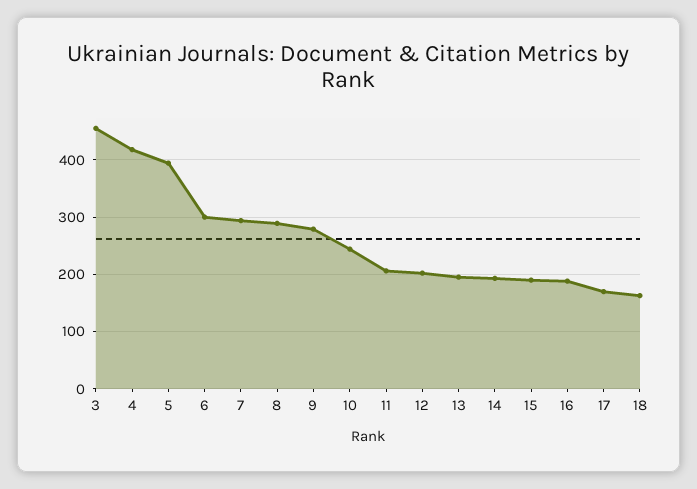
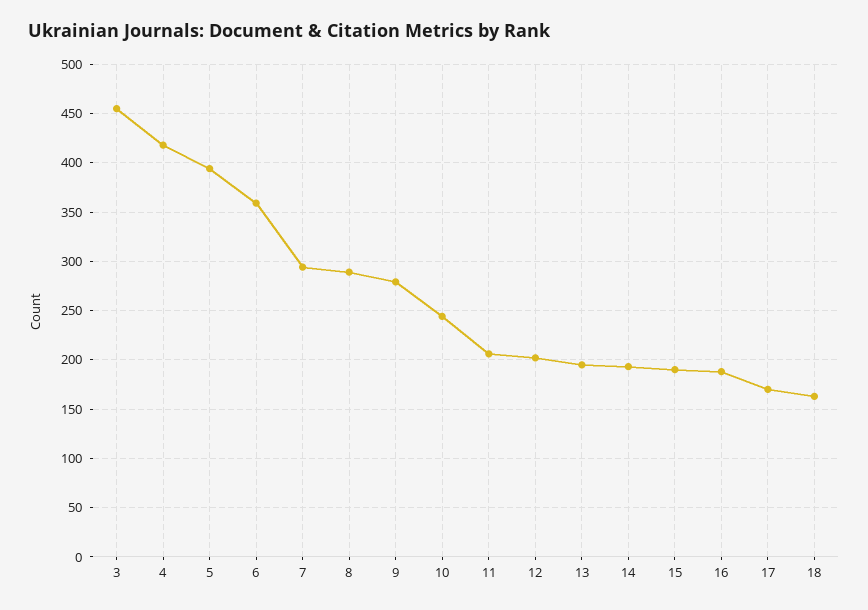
  {
    "3": 460,
    "4": 420,
    "5": 390,
-   "6": 300,
+   "6": 360,
    "7": 290,
    "8": 290,
    "9": 280,
    "10": 240,
    "11": 210,
    "12": 200,
    "13": 200,
    "14": 190,
    "15": 190,
    "16": 190,
    "17": 170,
    "18": 160
  }

